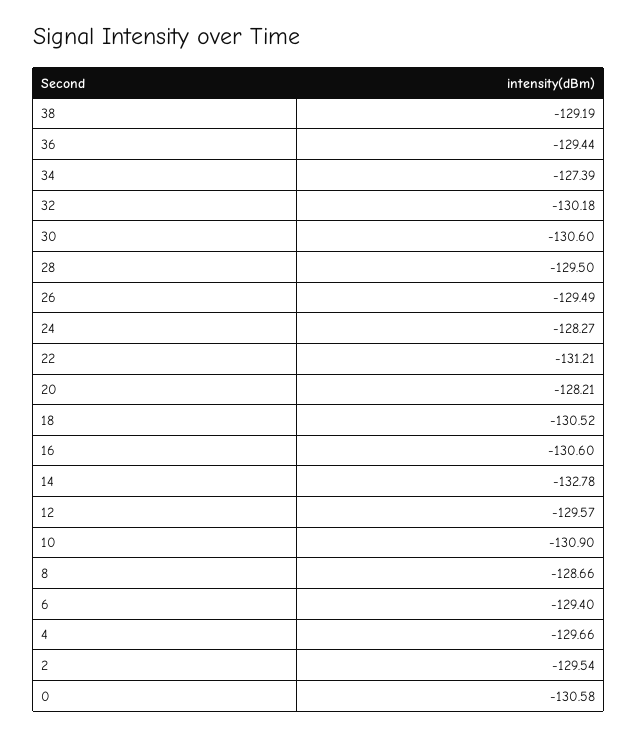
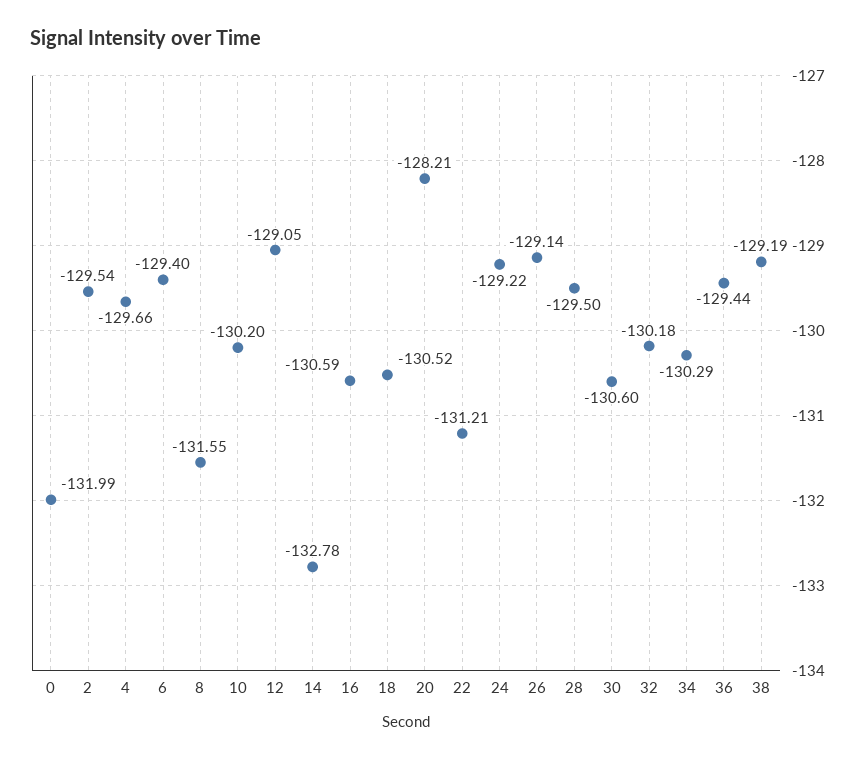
  {
    "38": -129.19,
    "36": -129.44,
-   "34": -127.39,
+   "34": -130.29,
    "32": -130.18,
    "30": -130.6,
    "28": -129.5,
-   "26": -129.49,
+   "26": -129.14,
-   "24": -128.27,
+   "24": -129.22,
    "22": -131.21,
    "20": -128.21,
    "18": -130.52,
-   "16": -130.6,
+   "16": -130.59,
    "14": -132.78,
-   "12": -129.57,
+   "12": -129.05,
-   "10": -130.9,
+   "10": -130.2,
-   "8": -128.66,
+   "8": -131.55,
    "6": -129.4,
    "4": -129.66,
    "2": -129.54,
-   "0": -130.58
+   "0": -131.99
  }

